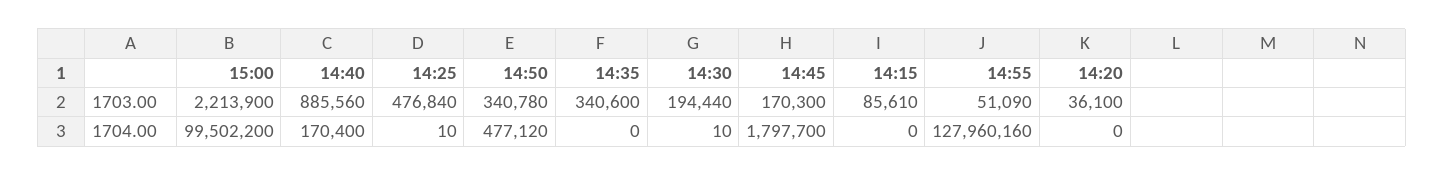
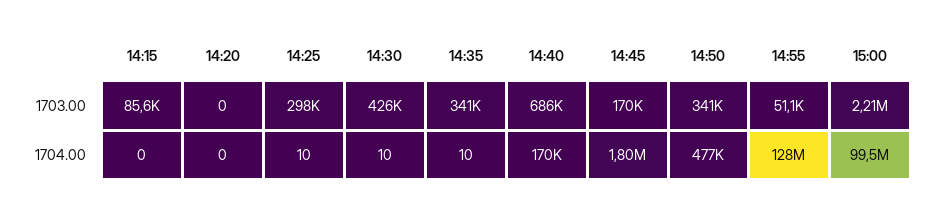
  {
    "15:00": {
      "1703.00": 2213900,
      "1704.00": 99502200
    },
    "14:40": {
-     "1703.00": 885560,
+     "1703.00": 686000,
      "1704.00": 170400
    },
    "14:25": {
-     "1703.00": 476840,
+     "1703.00": 298000,
      "1704.00": 10
    },
    "14:50": {
      "1703.00": 340780,
      "1704.00": 477120
    },
    "14:35": {
      "1703.00": 340600,
-     "1704.00": 0
+     "1704.00": 10
    },
    "14:30": {
-     "1703.00": 194440,
+     "1703.00": 426000,
      "1704.00": 10
    },
    "14:45": {
      "1703.00": 170300,
      "1704.00": 1797700
    },
    "14:15": {
      "1703.00": 85610,
      "1704.00": 0
    },
    "14:55": {
      "1703.00": 51090,
      "1704.00": 127960160
    },
    "14:20": {
-     "1703.00": 36100,
+     "1703.00": 0,
      "1704.00": 0
    }
  }

